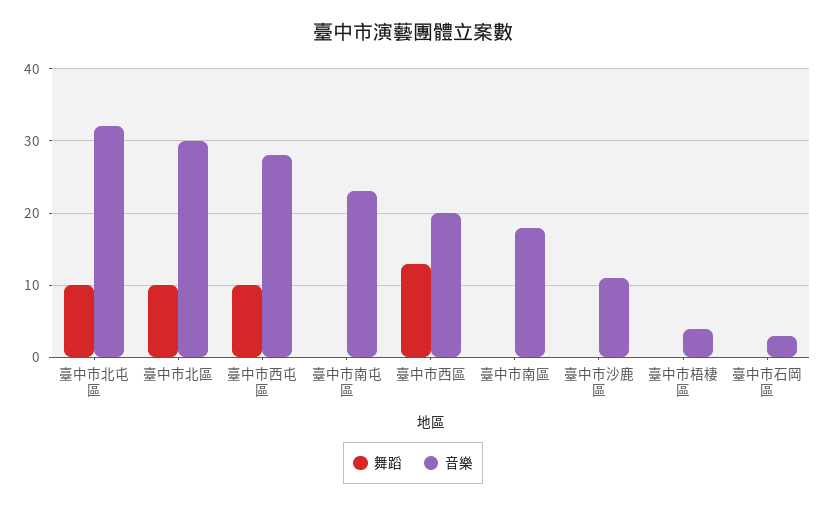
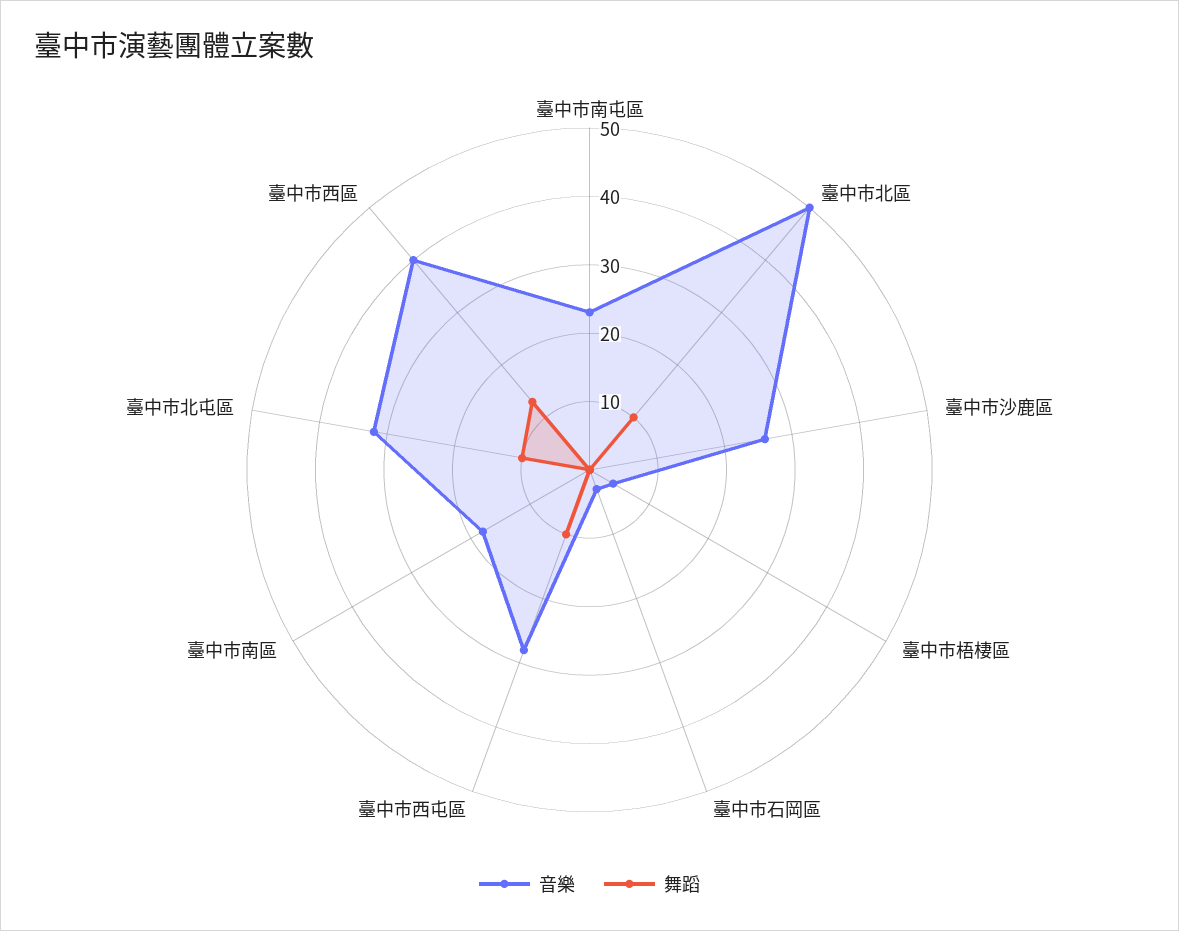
  {
    "舞蹈": {
      "臺中市北屯區": 10,
      "臺中市北區": 10,
      "臺中市西屯區": 10,
      "臺中市南屯區": 0,
      "臺中市西區": 13,
      "臺中市南區": 0,
      "臺中市沙鹿區": 0,
      "臺中市梧棲區": 0,
      "臺中市石岡區": 0
    },
    "音樂": {
      "臺中市北屯區": 32,
-     "臺中市北區": 30,
+     "臺中市北區": 50,
      "臺中市西屯區": 28,
      "臺中市南屯區": 23,
-     "臺中市西區": 20,
+     "臺中市西區": 40,
      "臺中市南區": 18,
-     "臺中市沙鹿區": 11,
+     "臺中市沙鹿區": 25,
      "臺中市梧棲區": 4,
      "臺中市石岡區": 3
    }
  }

